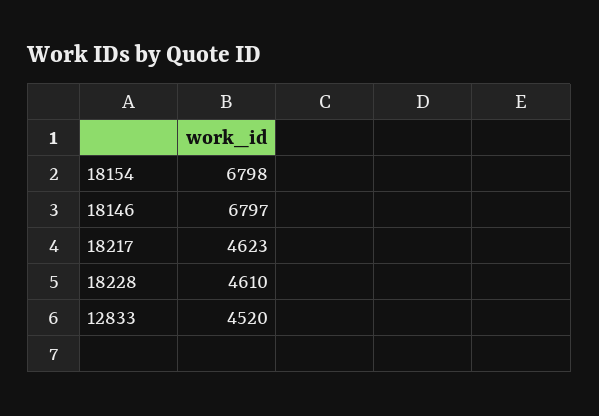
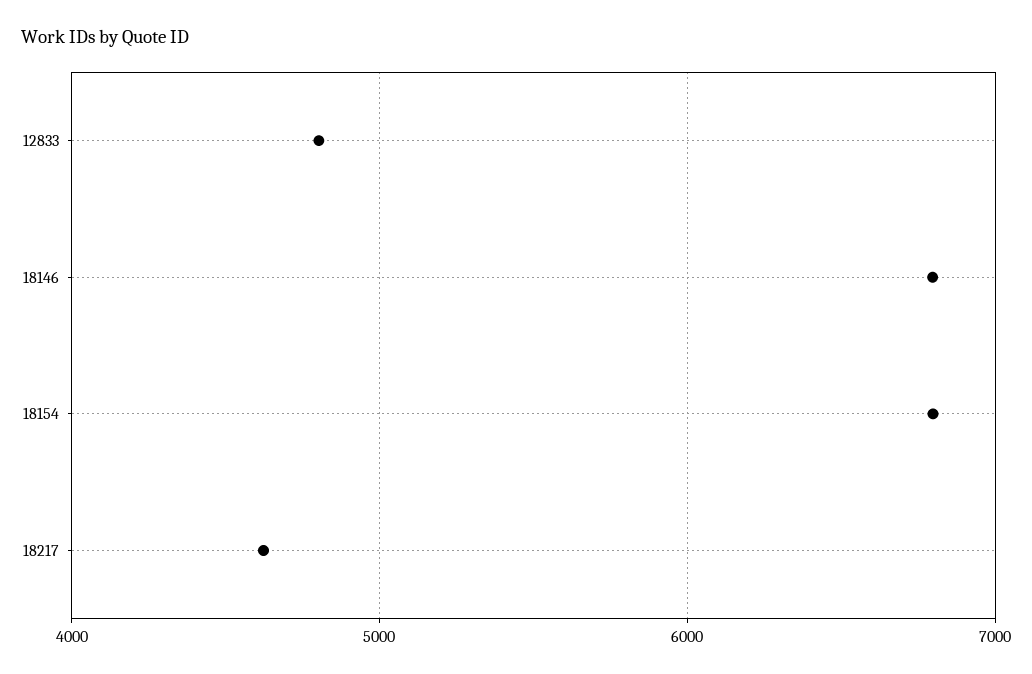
  {
    "18154": 6798,
    "18146": 6797,
    "18217": 4623,
-   "18228": 4610,
-   "12833": 4520
+   "12833": 4800
  }

